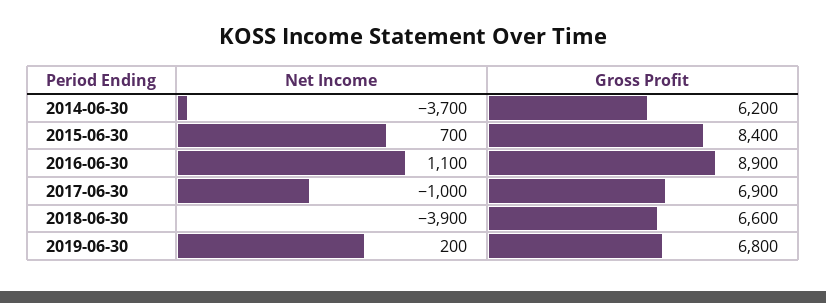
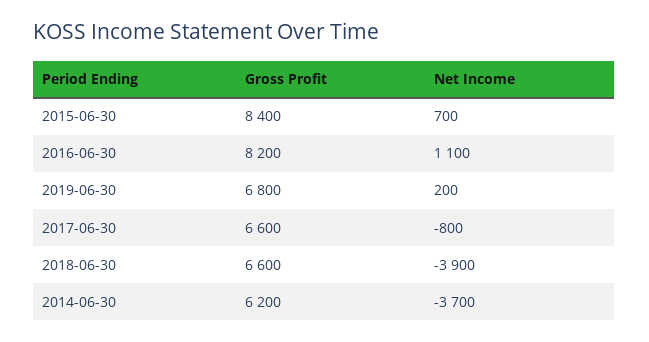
  {
    "Net Income": {
      "2014-06-30": -3700,
      "2015-06-30": 700,
      "2016-06-30": 1100,
-     "2017-06-30": -1000,
+     "2017-06-30": -800,
      "2018-06-30": -3900,
      "2019-06-30": 200
    },
    "Gross Profit": {
      "2014-06-30": 6200,
      "2015-06-30": 8400,
-     "2016-06-30": 8900,
+     "2016-06-30": 8200,
-     "2017-06-30": 6900,
+     "2017-06-30": 6600,
      "2018-06-30": 6600,
      "2019-06-30": 6800
    }
  }

